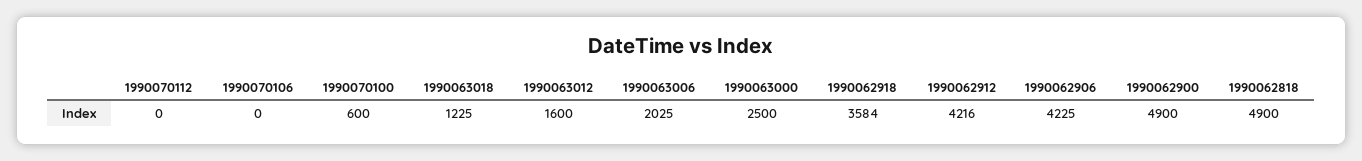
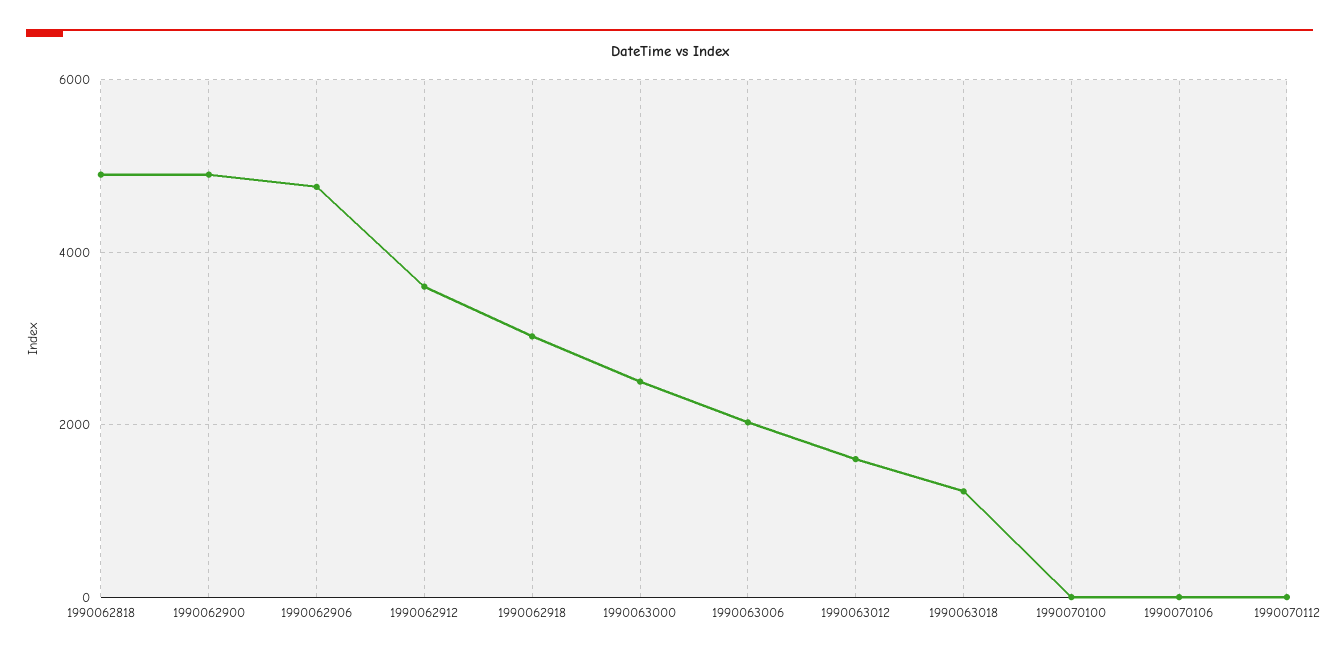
  {
    "1990070112": 0,
    "1990070106": 0,
-   "1990070100": 600,
+   "1990070100": 0,
    "1990063018": 1225,
    "1990063012": 1600,
    "1990063006": 2025,
    "1990063000": 2500,
-   "1990062918": 3584,
+   "1990062918": 3000,
-   "1990062912": 4216,
+   "1990062912": 3600,
-   "1990062906": 4225,
+   "1990062906": 4800,
    "1990062900": 4900,
    "1990062818": 4900
  }

